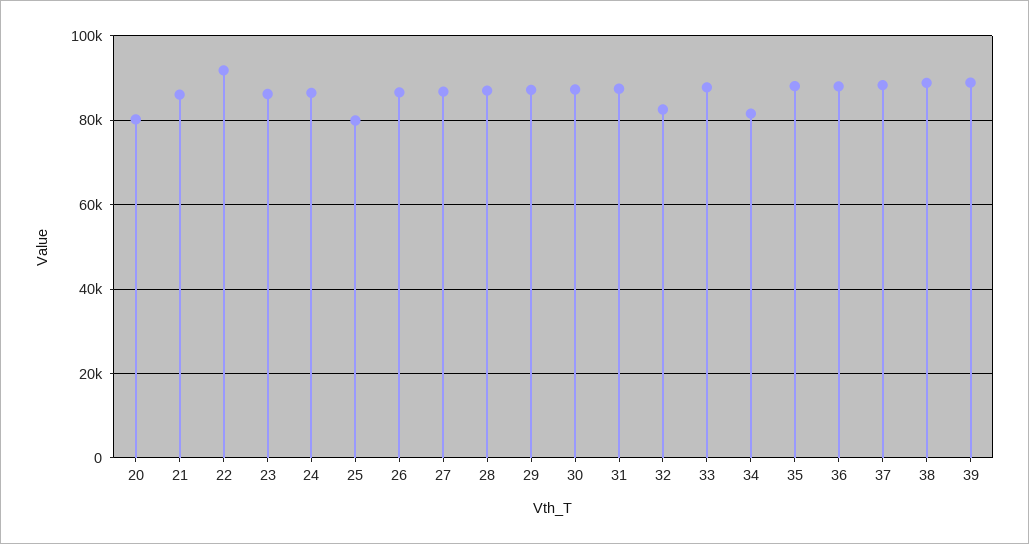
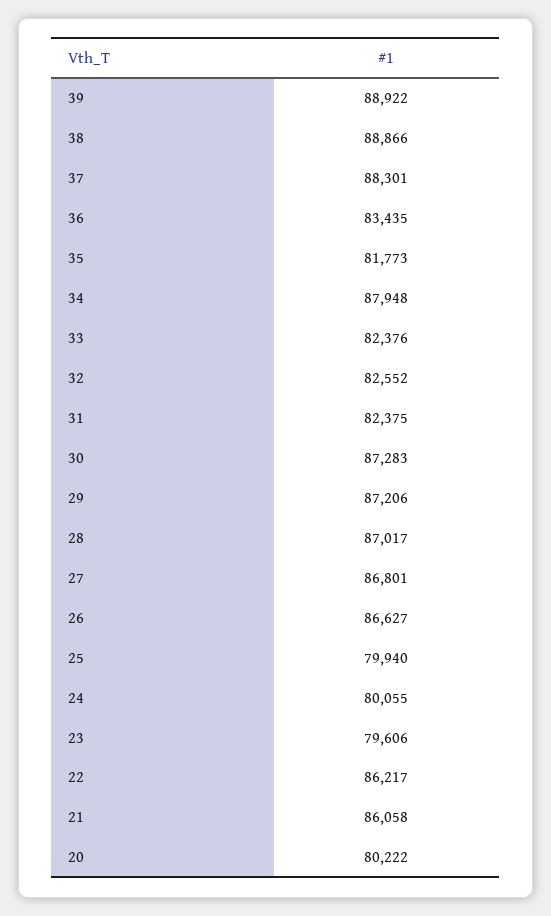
  {
    "20": 80222,
    "21": 86058,
-   "22": 92000,
+   "22": 86217,
-   "23": 86000,
+   "23": 79606,
-   "24": 86000,
+   "24": 80055,
    "25": 79940,
    "26": 86627,
    "27": 86801,
    "28": 87017,
    "29": 87206,
    "30": 87283,
-   "31": 88000,
+   "31": 82375,
    "32": 82552,
-   "33": 88000,
+   "33": 82376,
-   "34": 82000,
+   "34": 87948,
-   "35": 88000,
+   "35": 81773,
-   "36": 88000,
+   "36": 83435,
    "37": 88301,
    "38": 88866,
    "39": 88922
  }

